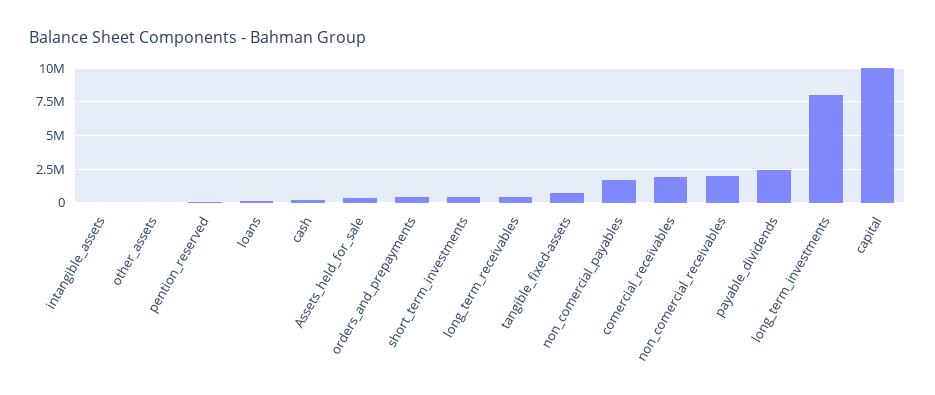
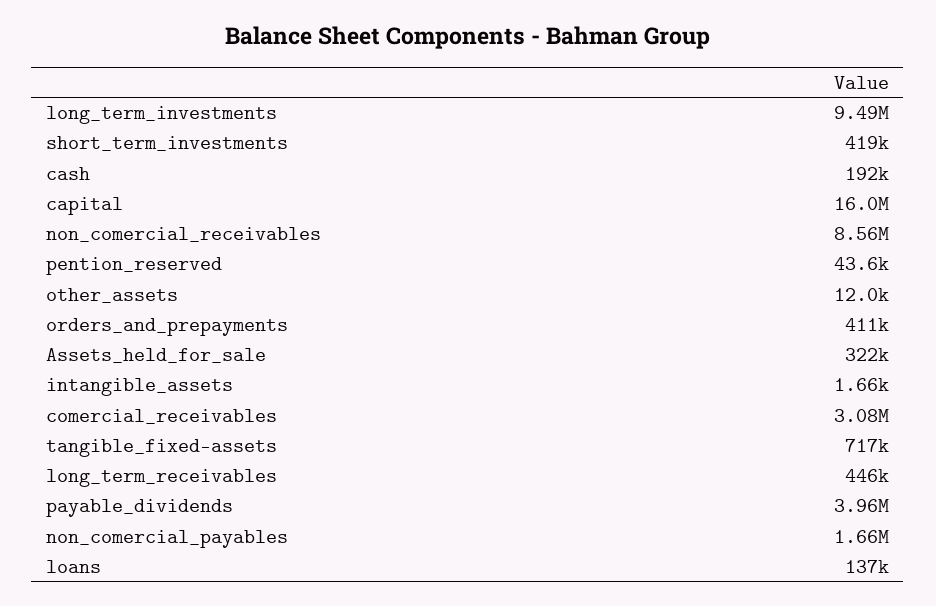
  {
    "intangible_assets": 1660,
    "other_assets": 12000,
    "pention_reserved": 43600,
    "loans": 137000,
    "cash": 192000,
    "Assets_held_for_sale": 322000,
    "orders_and_prepayments": 411000,
    "short_term_investments": 419000,
    "long_term_receivables": 446000,
    "tangible_fixed-assets": 717000,
    "non_comercial_payables": 1660000,
-   "comercial_receivables": 2000000,
+   "comercial_receivables": 3080000,
-   "non_comercial_receivables": 2000000,
+   "non_comercial_receivables": 8560000,
-   "payable_dividends": 2500000,
+   "payable_dividends": 3960000,
-   "long_term_investments": 8000000,
+   "long_term_investments": 9490000,
-   "capital": 10000000
+   "capital": 16000000
  }

